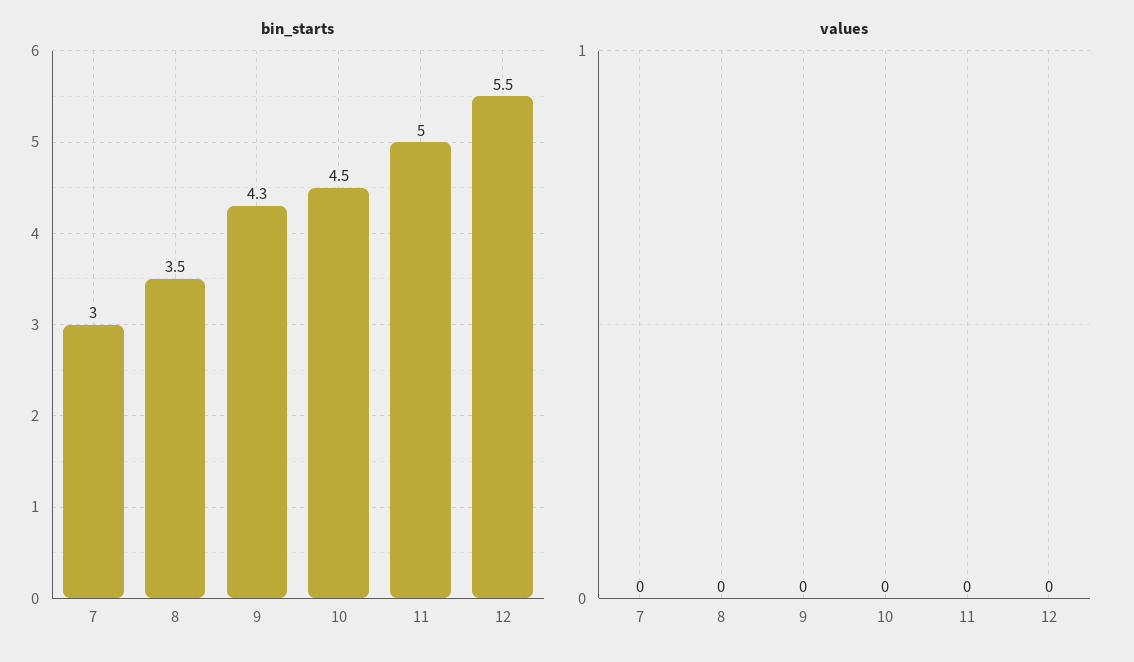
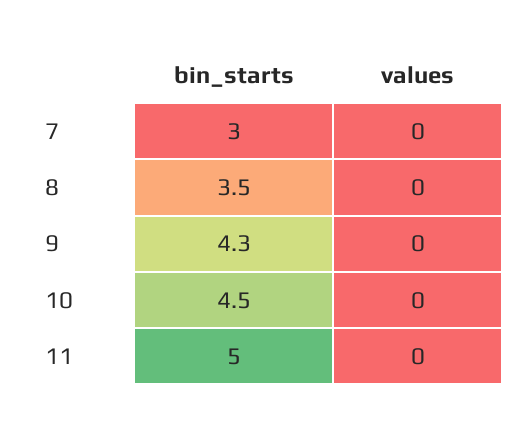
  {
    "bin_starts": {
      "7": 3,
      "8": 3.5,
      "9": 4.3,
      "10": 4.5,
-     "11": 5,
+     "11": 5
-     "12": 5.5
    },
    "values": {
      "7": 0,
      "8": 0,
      "9": 0,
      "10": 0,
-     "11": 0,
+     "11": 0
-     "12": 0
    }
  }

